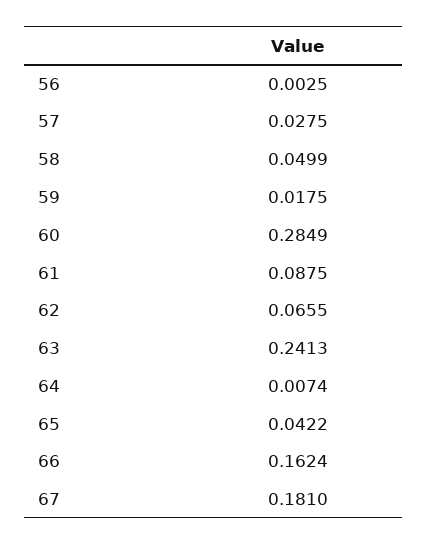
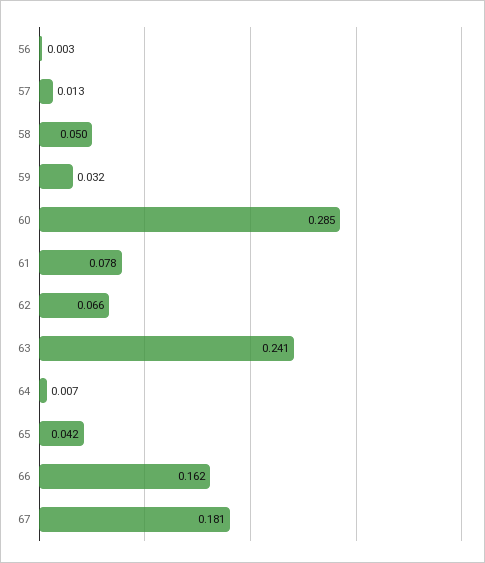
  {
    "56": 0.0025,
-   "57": 0.0275,
+   "57": 0.013,
    "58": 0.0499,
-   "59": 0.0175,
+   "59": 0.032,
    "60": 0.2849,
-   "61": 0.0875,
+   "61": 0.078,
    "62": 0.0655,
    "63": 0.2413,
    "64": 0.0074,
    "65": 0.0422,
    "66": 0.1624,
    "67": 0.181
  }

